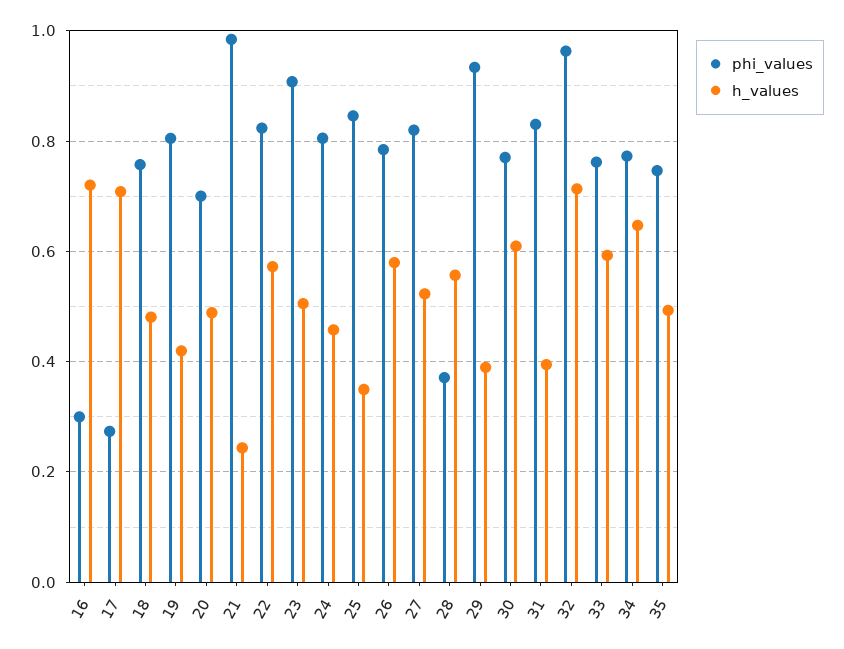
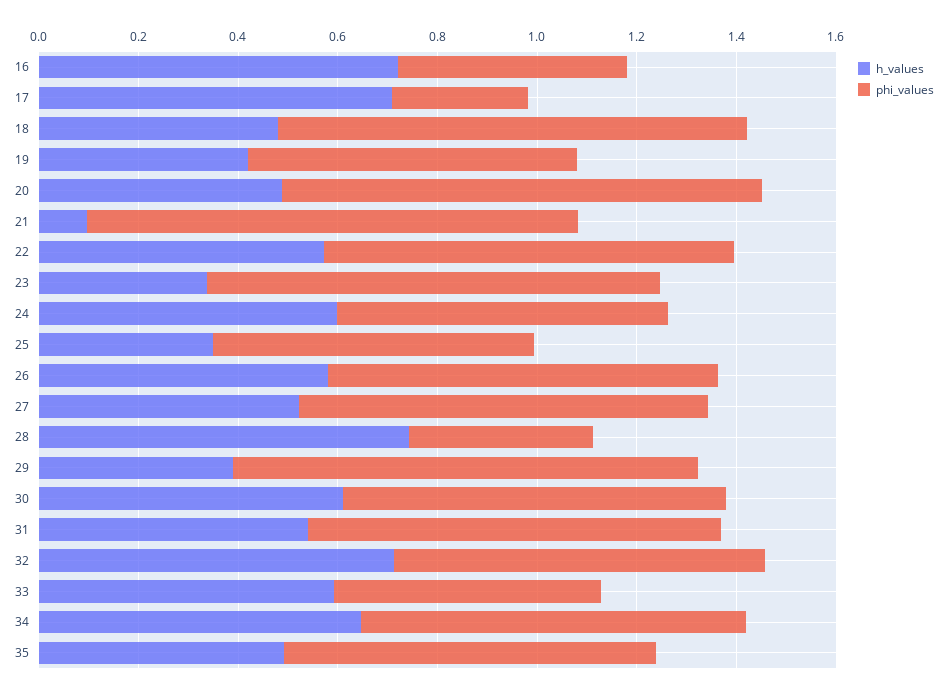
  {
    "phi_values": {
-     "16": 0.3,
+     "16": 0.45,
      "17": 0.28,
-     "18": 0.76,
+     "18": 0.95,
-     "19": 0.8,
+     "19": 0.65,
-     "20": 0.7,
+     "20": 0.95,
      "21": 0.98,
      "22": 0.82,
      "23": 0.9,
-     "24": 0.8,
+     "24": 0.65,
-     "25": 0.84,
+     "25": 0.65,
      "26": 0.78,
      "27": 0.82,
      "28": 0.38,
      "29": 0.94,
      "30": 0.78,
      "31": 0.84,
-     "32": 0.96,
+     "32": 0.75,
-     "33": 0.76,
+     "33": 0.55,
      "34": 0.78,
      "35": 0.74
    },
    "h_values": {
      "16": 0.72,
      "17": 0.7,
      "18": 0.48,
      "19": 0.42,
      "20": 0.48,
-     "21": 0.24,
+     "21": 0.1,
      "22": 0.58,
-     "23": 0.5,
+     "23": 0.35,
-     "24": 0.46,
+     "24": 0.6,
      "25": 0.34,
      "26": 0.58,
      "27": 0.52,
-     "28": 0.56,
+     "28": 0.75,
      "29": 0.38,
      "30": 0.6,
-     "31": 0.4,
+     "31": 0.55,
      "32": 0.72,
      "33": 0.6,
      "34": 0.64,
      "35": 0.5
    }
  }

